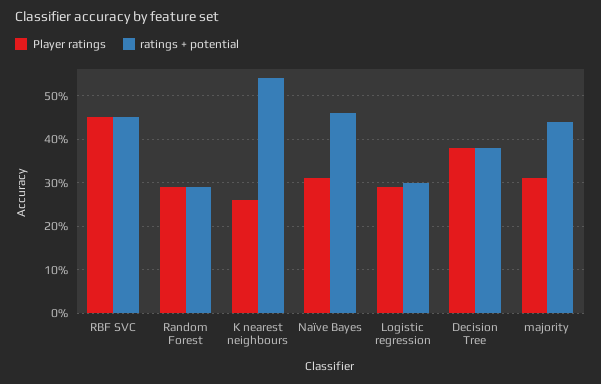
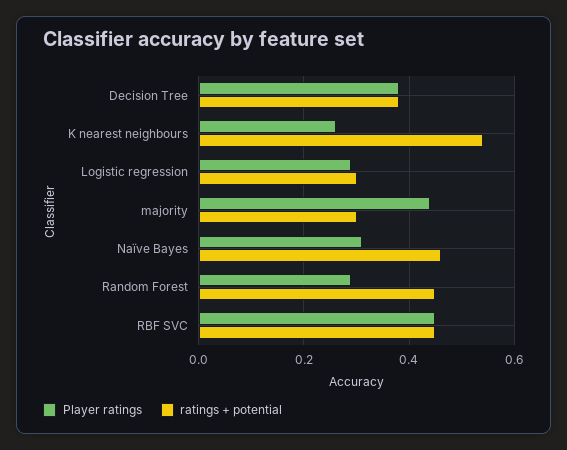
  {
    "Player ratings": {
      "RBF SVC": 0.45,
      "Random Forest": 0.3,
      "K nearest neighbours": 0.25,
      "Naïve Bayes": 0.3,
      "Logistic regression": 0.3,
      "Decision Tree": 0.4,
-     "majority": 0.3
+     "majority": 0.45
    },
    "ratings + potential": {
      "RBF SVC": 0.45,
-     "Random Forest": 0.3,
+     "Random Forest": 0.45,
      "K nearest neighbours": 0.55,
      "Naïve Bayes": 0.45,
      "Logistic regression": 0.3,
      "Decision Tree": 0.4,
-     "majority": 0.45
+     "majority": 0.3
    }
  }

